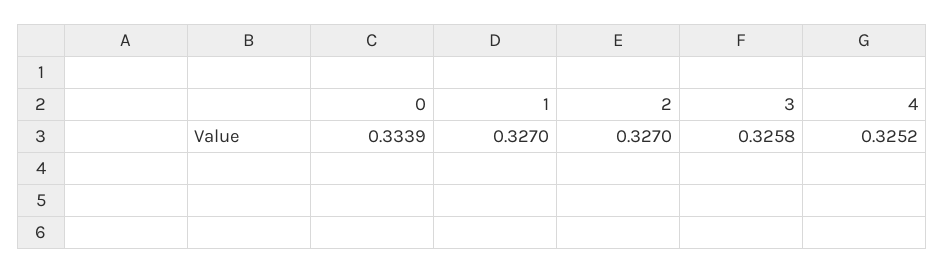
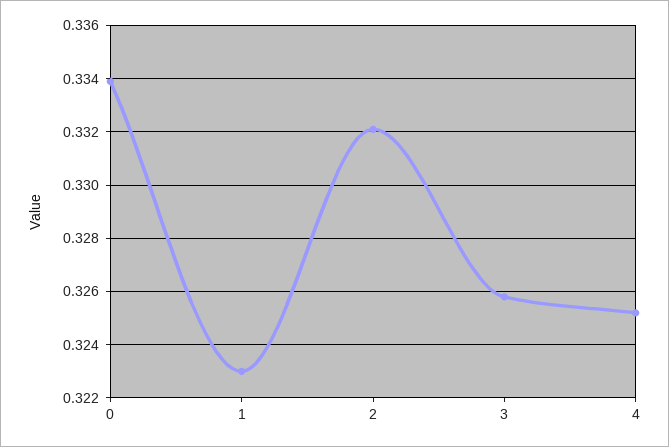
  {
    "0": 0.3339,
-   "1": 0.327,
+   "1": 0.323,
-   "2": 0.327,
+   "2": 0.332,
    "3": 0.3258,
    "4": 0.3252
  }

